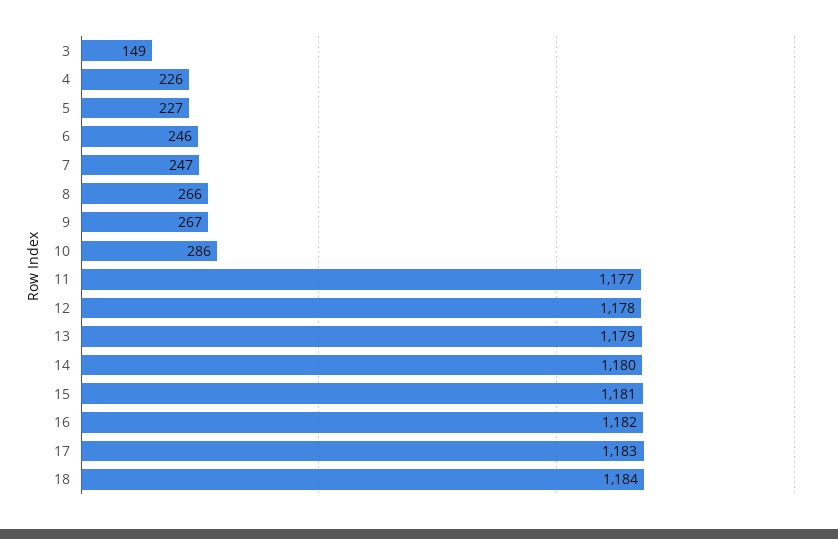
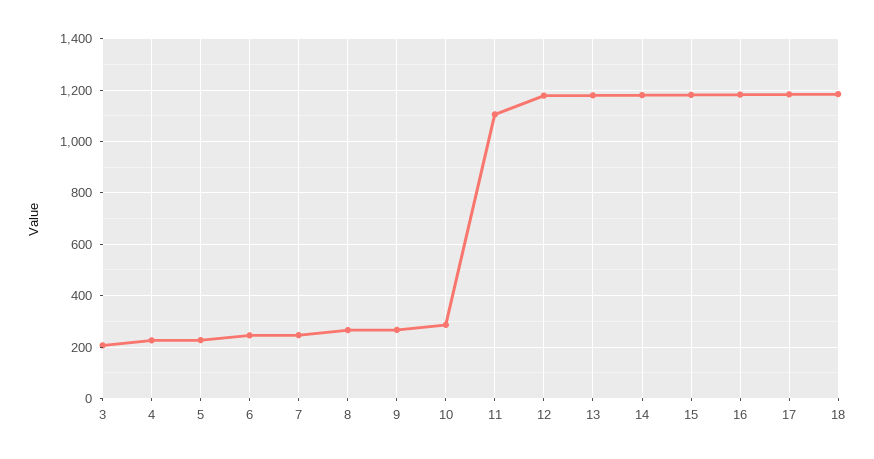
  {
-   "3": 149,
+   "3": 200,
    "4": 226,
    "5": 227,
    "6": 246,
    "7": 247,
    "8": 266,
    "9": 267,
    "10": 286,
-   "11": 1177,
+   "11": 1100,
    "12": 1178,
    "13": 1179,
    "14": 1180,
    "15": 1181,
    "16": 1182,
    "17": 1183,
    "18": 1184
  }

